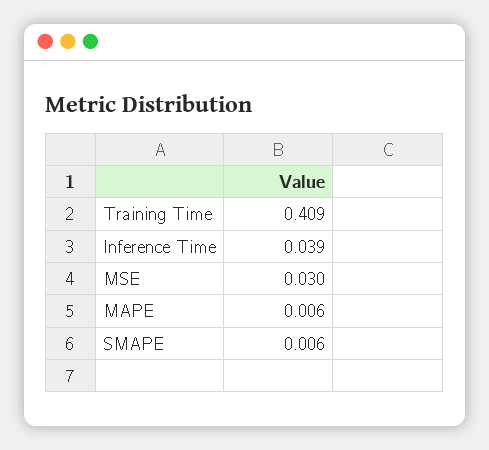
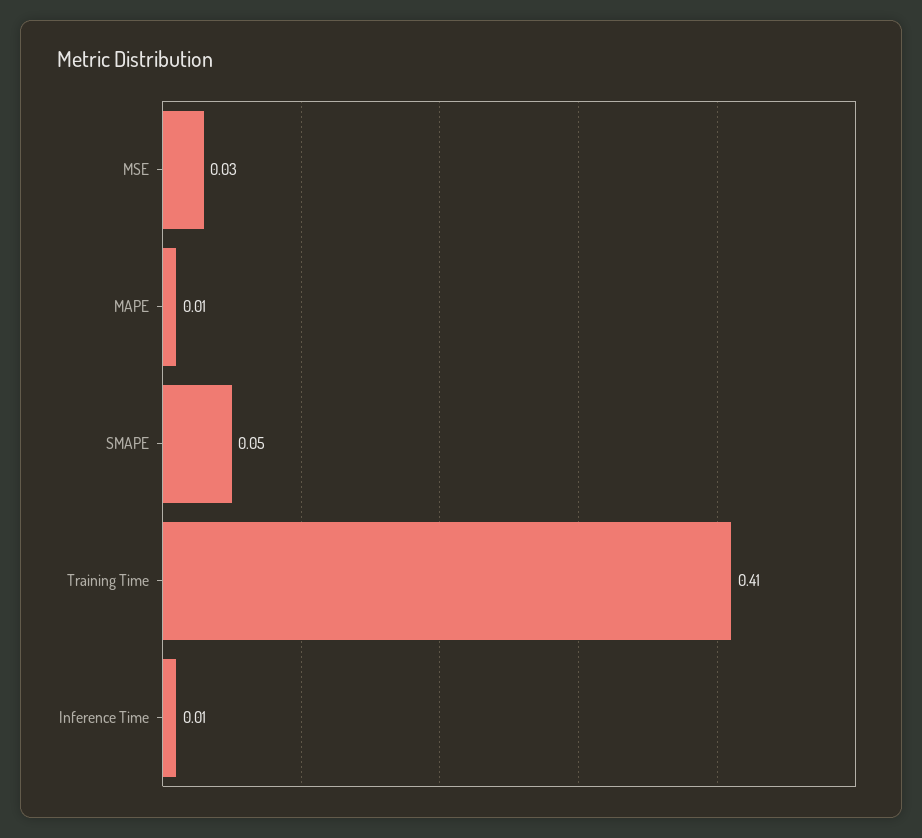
  {
    "Training Time": 0.409,
-   "Inference Time": 0.039,
+   "Inference Time": 0.01,
    "MSE": 0.03,
    "MAPE": 0.006,
-   "SMAPE": 0.006
+   "SMAPE": 0.05
  }

